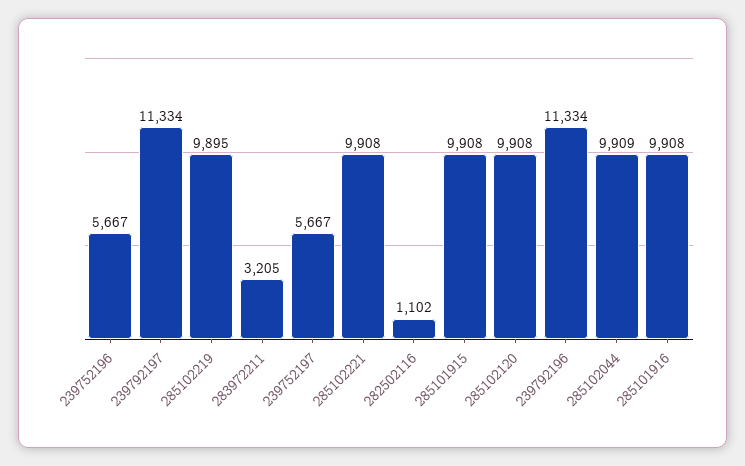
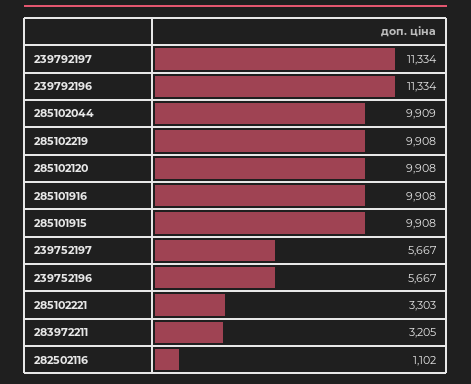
  {
    "239752196": 5667,
    "239792197": 11334,
-   "285102219": 9895,
+   "285102219": 9908,
    "283972211": 3205,
    "239752197": 5667,
-   "285102221": 9908,
+   "285102221": 3303,
    "282502116": 1102,
    "285101915": 9908,
    "285102120": 9908,
    "239792196": 11334,
    "285102044": 9909,
    "285101916": 9908
  }

